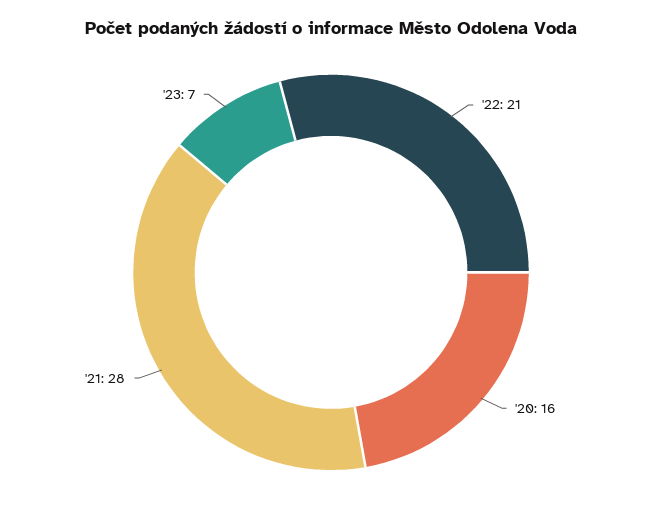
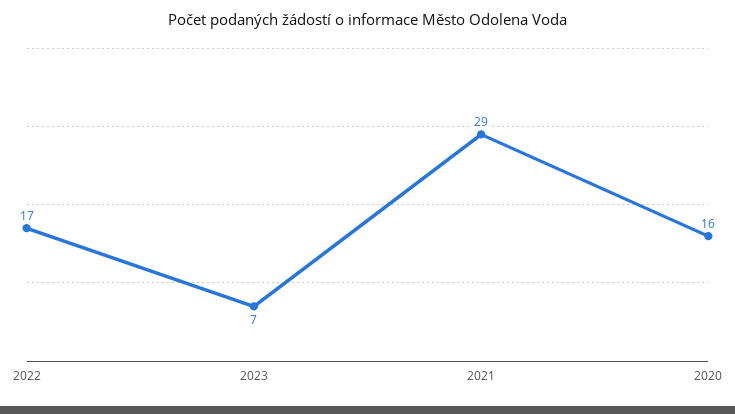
  {
-   "'22": 21,
+   "'22": 17,
    "'20": 16,
-   "'21": 28,
+   "'21": 29,
    "'23": 7
  }

